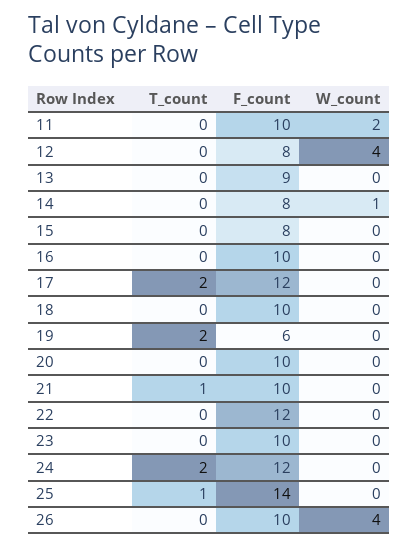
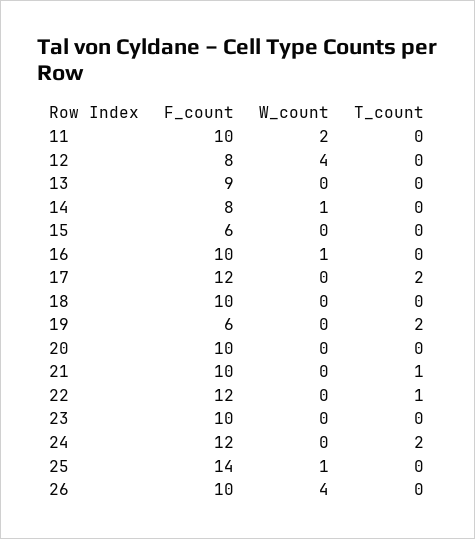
  {
    "T_count": {
      "11": 0,
      "12": 0,
      "13": 0,
      "14": 0,
      "15": 0,
      "16": 0,
      "17": 2,
      "18": 0,
      "19": 2,
      "20": 0,
      "21": 1,
-     "22": 0,
+     "22": 1,
      "23": 0,
      "24": 2,
-     "25": 1,
+     "25": 0,
      "26": 0
    },
    "F_count": {
      "11": 10,
      "12": 8,
      "13": 9,
      "14": 8,
-     "15": 8,
+     "15": 6,
      "16": 10,
      "17": 12,
      "18": 10,
      "19": 6,
      "20": 10,
      "21": 10,
      "22": 12,
      "23": 10,
      "24": 12,
      "25": 14,
      "26": 10
    },
    "W_count": {
      "11": 2,
      "12": 4,
      "13": 0,
      "14": 1,
      "15": 0,
-     "16": 0,
+     "16": 1,
      "17": 0,
      "18": 0,
      "19": 0,
      "20": 0,
      "21": 0,
      "22": 0,
      "23": 0,
      "24": 0,
-     "25": 0,
+     "25": 1,
      "26": 4
    }
  }

